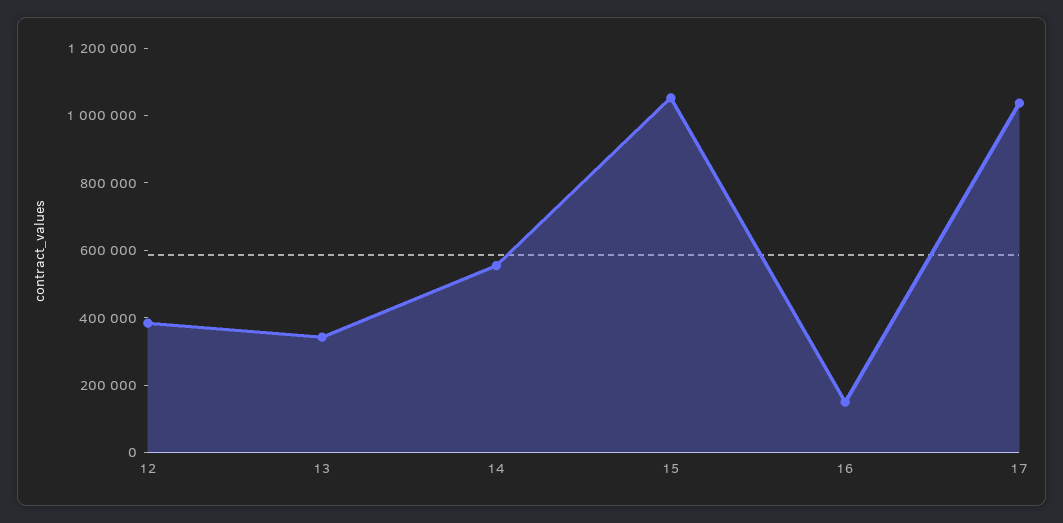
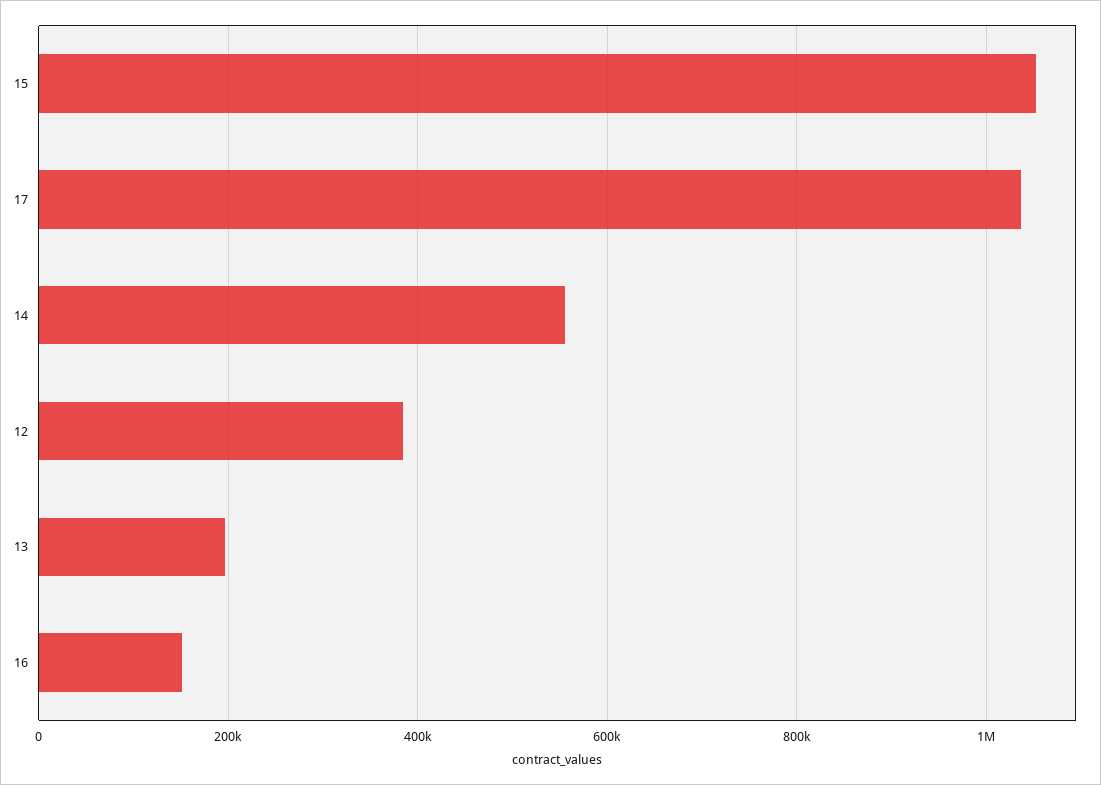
  {
    "12": 380000,
-   "13": 350000,
+   "13": 200000,
    "14": 560000,
    "15": 1060000,
    "16": 160000,
    "17": 1040000
  }

